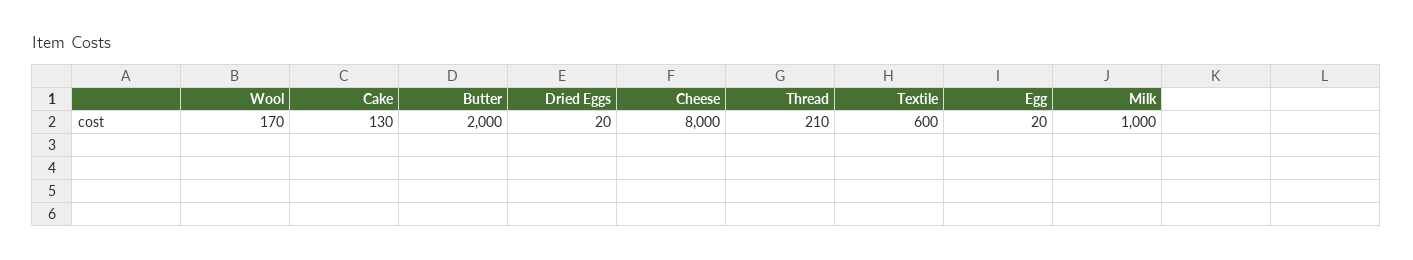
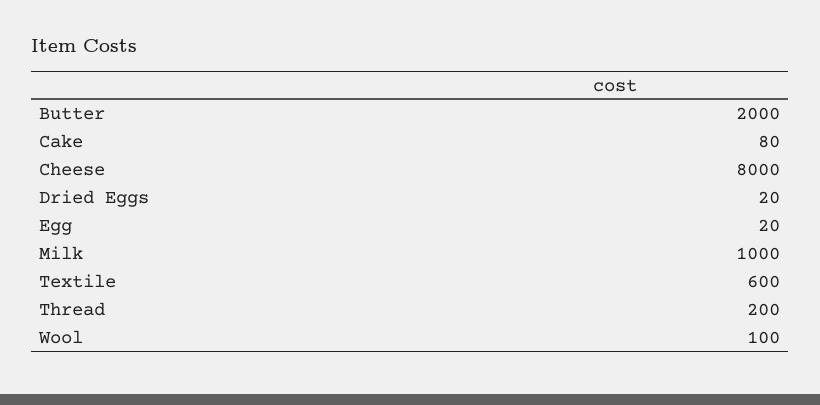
  {
-   "Wool": 170,
+   "Wool": 100,
-   "Cake": 130,
+   "Cake": 80,
    "Butter": 2000,
    "Dried Eggs": 20,
    "Cheese": 8000,
-   "Thread": 210,
+   "Thread": 200,
    "Textile": 600,
    "Egg": 20,
    "Milk": 1000
  }

